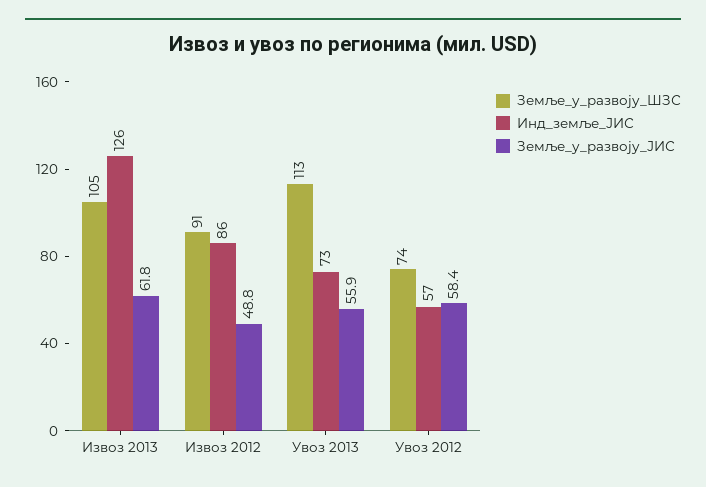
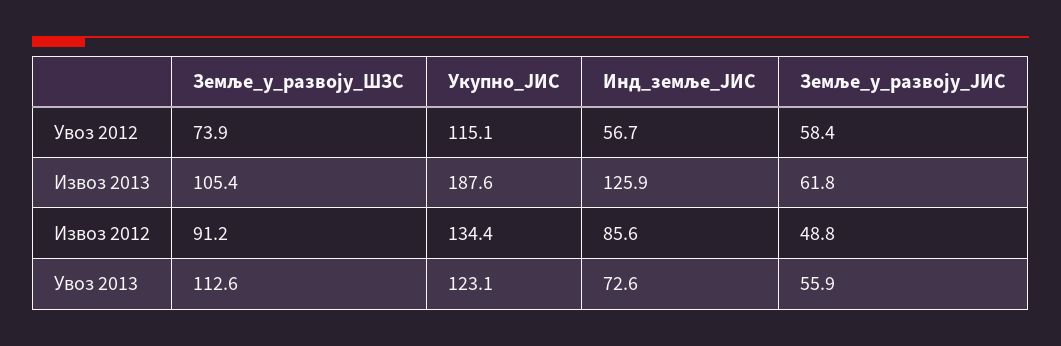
  {
    "Земље_у_развоју_ШЗС": {
      "Извоз 2013": 105.4,
      "Извоз 2012": 91.2,
      "Увоз 2013": 112.6,
      "Увоз 2012": 73.9
    },
    "Инд_земље_ЈИС": {
      "Извоз 2013": 125.9,
      "Извоз 2012": 85.6,
      "Увоз 2013": 72.6,
      "Увоз 2012": 56.7
    },
    "Земље_у_развоју_ЈИС": {
      "Извоз 2013": 61.8,
      "Извоз 2012": 48.8,
      "Увоз 2013": 55.9,
      "Увоз 2012": 58.4
-   }
+   },
+   "Укупно_ЈИС": {
+     "Увоз 2012": 115.1,
+     "Извоз 2013": 187.6,
+     "Извоз 2012": 134.4,
+     "Увоз 2013": 123.1
+   }
  }

